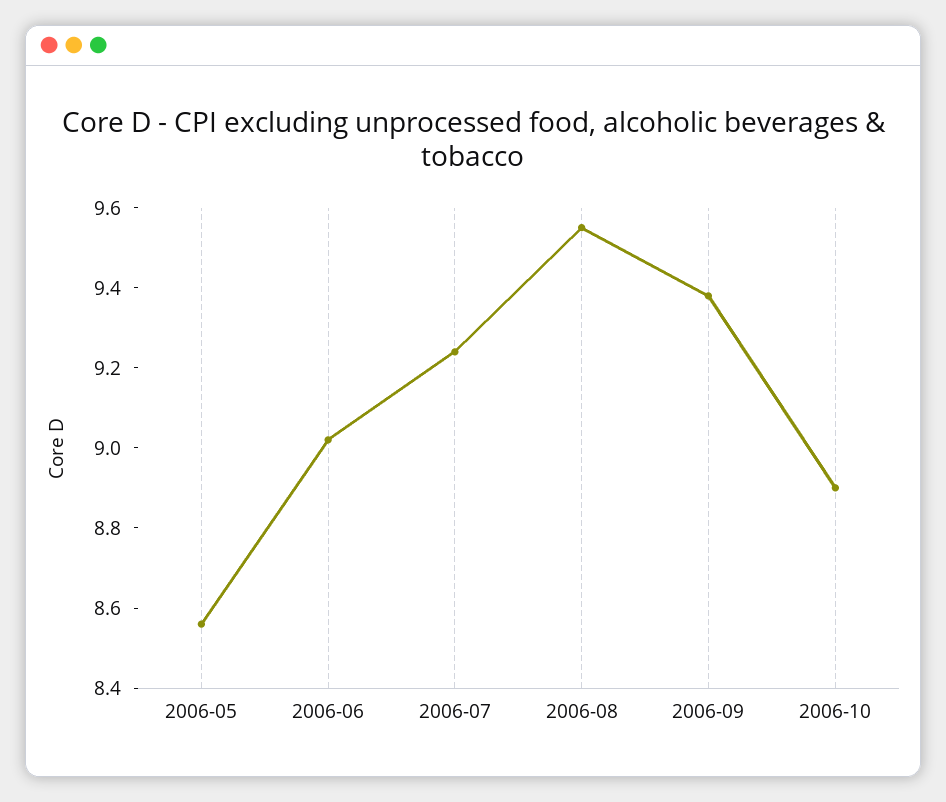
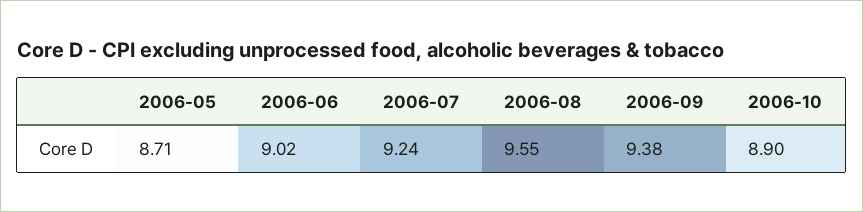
  {
-   "2006-05": 8.55,
+   "2006-05": 8.71,
    "2006-06": 9.02,
    "2006-07": 9.24,
    "2006-08": 9.55,
    "2006-09": 9.38,
    "2006-10": 8.9
  }

